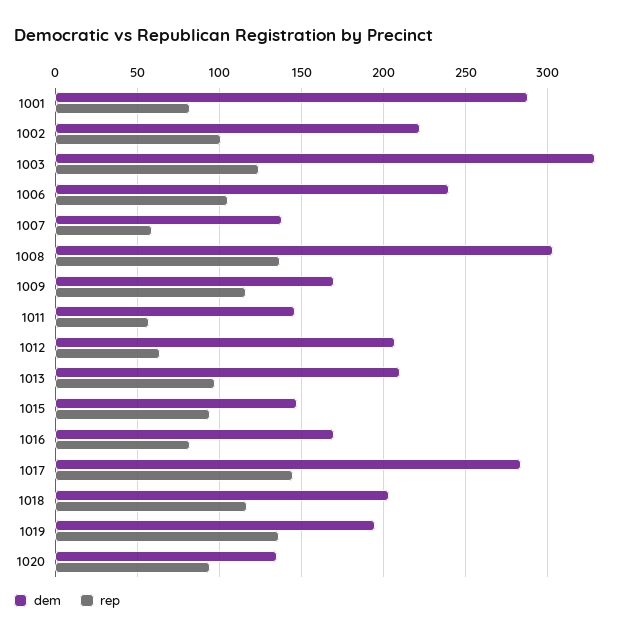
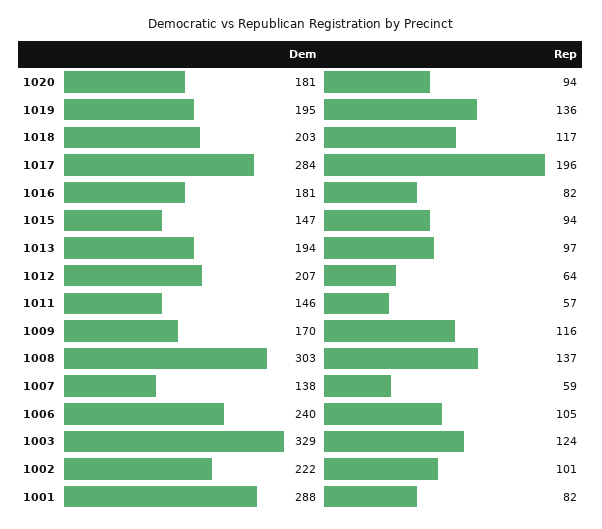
  {
    "dem": {
      "1001": 288,
      "1002": 222,
      "1003": 329,
      "1006": 240,
      "1007": 138,
      "1008": 303,
      "1009": 170,
      "1011": 146,
      "1012": 207,
-     "1013": 210,
+     "1013": 194,
      "1015": 147,
-     "1016": 170,
+     "1016": 181,
      "1017": 284,
      "1018": 203,
      "1019": 195,
-     "1020": 135
+     "1020": 181
    },
    "rep": {
      "1001": 82,
      "1002": 101,
      "1003": 124,
      "1006": 105,
      "1007": 59,
      "1008": 137,
      "1009": 116,
      "1011": 57,
      "1012": 64,
      "1013": 97,
      "1015": 94,
      "1016": 82,
-     "1017": 145,
+     "1017": 196,
      "1018": 117,
      "1019": 136,
      "1020": 94
    }
  }

